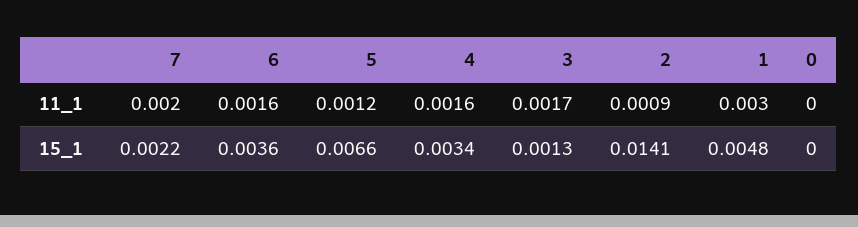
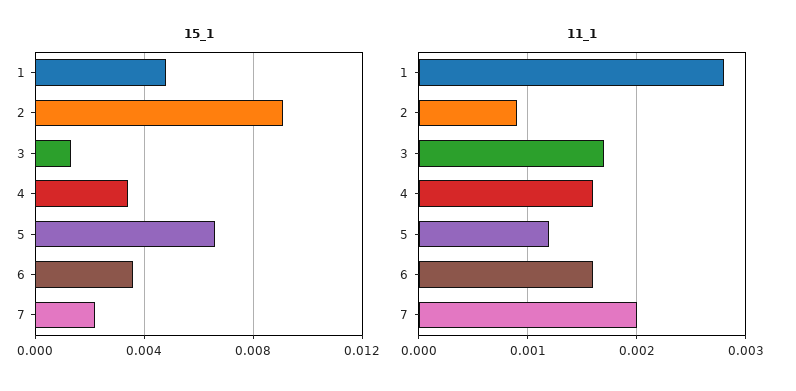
  {
    "11_1": {
      "7": 0.002,
      "6": 0.0016,
      "5": 0.0012,
      "4": 0.0016,
      "3": 0.0017,
      "2": 0.0009,
-     "1": 0.003,
+     "1": 0.0028
-     "0": 0
    },
    "15_1": {
      "7": 0.0022,
      "6": 0.0036,
      "5": 0.0066,
      "4": 0.0034,
      "3": 0.0013,
-     "2": 0.0141,
+     "2": 0.009,
-     "1": 0.0048,
+     "1": 0.0048
-     "0": 0
    }
  }

